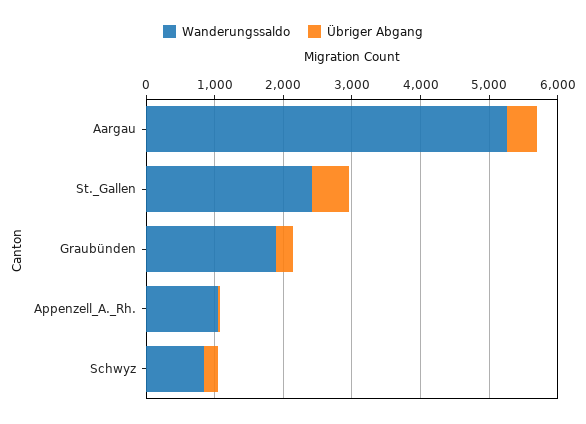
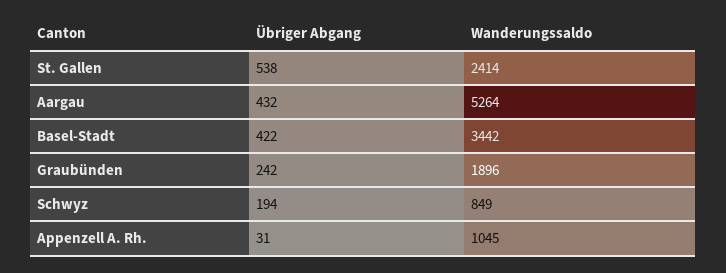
  {
    "Wanderungssaldo": {
      "Aargau": 5264,
      "St._Gallen": 2414,
      "Graubünden": 1896,
      "Appenzell_A._Rh.": 1045,
-     "Schwyz": 849
+     "Schwyz": 849,
+     "Basel-Stadt": 3442
    },
    "Übriger Abgang": {
      "Aargau": 432,
      "St._Gallen": 538,
      "Graubünden": 242,
      "Appenzell_A._Rh.": 31,
-     "Schwyz": 194
+     "Schwyz": 194,
+     "Basel-Stadt": 422
    }
  }

